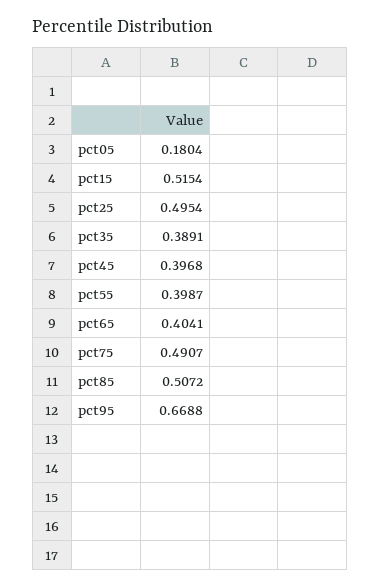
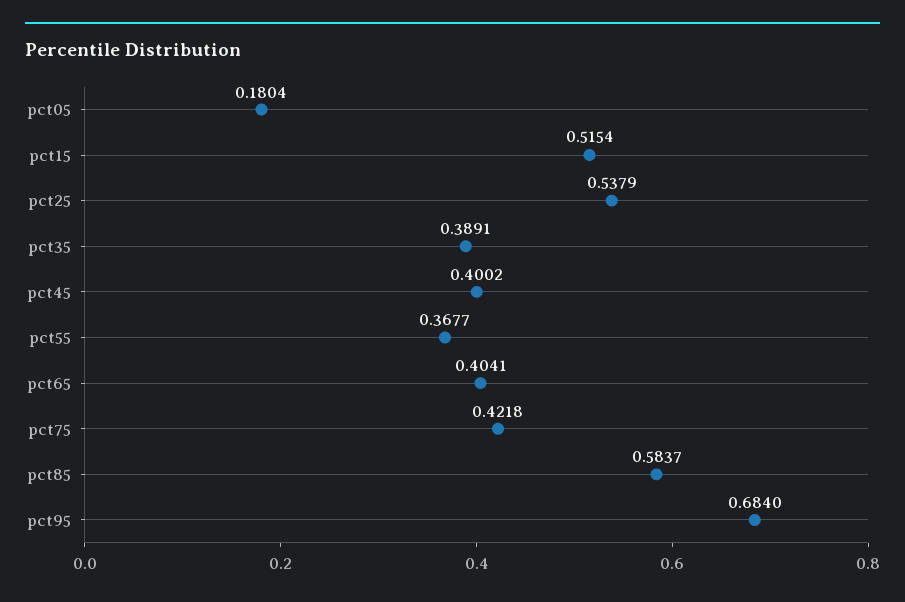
  {
    "pct05": 0.1804,
    "pct15": 0.5154,
-   "pct25": 0.4954,
+   "pct25": 0.5379,
    "pct35": 0.3891,
-   "pct45": 0.3968,
+   "pct45": 0.4002,
-   "pct55": 0.3987,
+   "pct55": 0.3677,
    "pct65": 0.4041,
-   "pct75": 0.4907,
+   "pct75": 0.4218,
-   "pct85": 0.5072,
+   "pct85": 0.5837,
-   "pct95": 0.6688
+   "pct95": 0.684
  }

